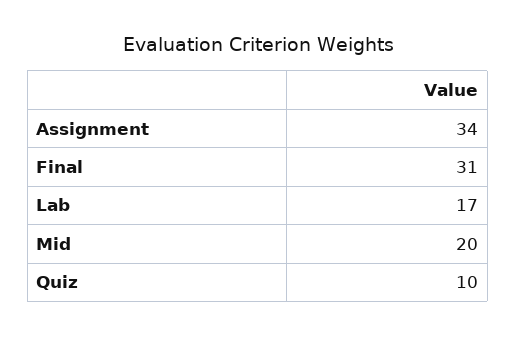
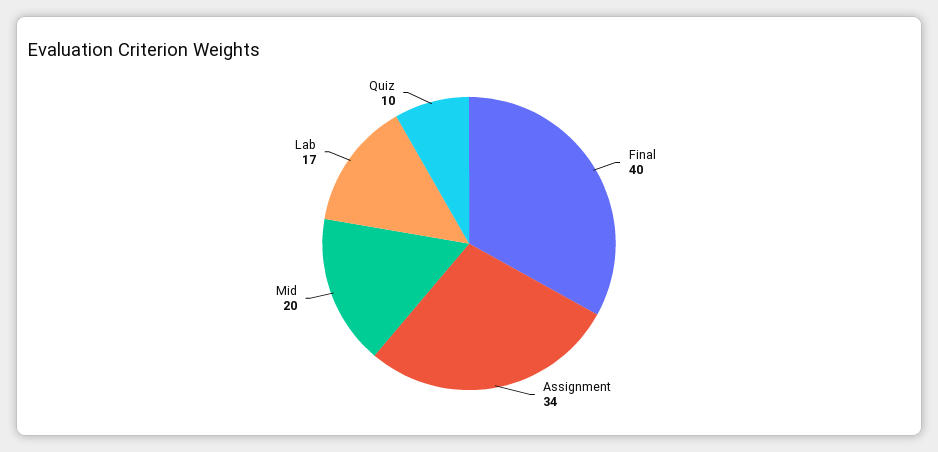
  {
    "Assignment": 34,
-   "Final": 31,
+   "Final": 40,
    "Lab": 17,
    "Mid": 20,
    "Quiz": 10
  }

